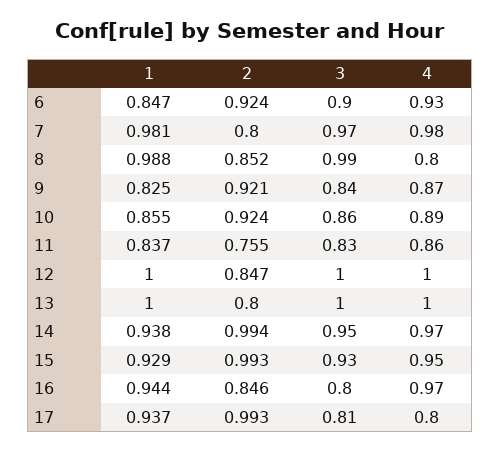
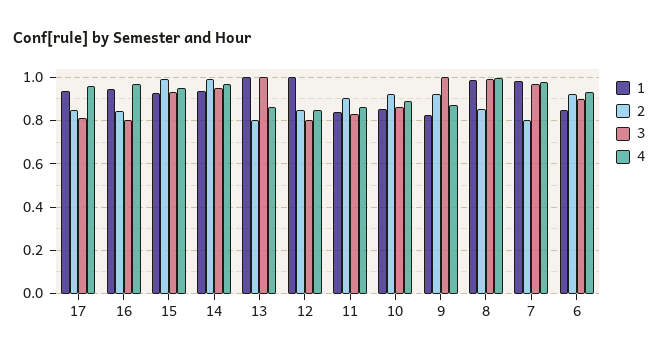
  {
    "1": {
      "6": 0.847,
      "7": 0.981,
      "8": 0.988,
      "9": 0.825,
      "10": 0.855,
      "11": 0.837,
      "12": 1,
      "13": 1,
      "14": 0.938,
      "15": 0.929,
      "16": 0.944,
      "17": 0.937
    },
    "2": {
      "6": 0.924,
      "7": 0.8,
      "8": 0.852,
      "9": 0.921,
      "10": 0.924,
-     "11": 0.755,
+     "11": 0.9,
      "12": 0.847,
      "13": 0.8,
      "14": 0.994,
      "15": 0.993,
      "16": 0.846,
-     "17": 0.993
+     "17": 0.85
    },
    "3": {
      "6": 0.9,
      "7": 0.97,
      "8": 0.99,
-     "9": 0.84,
+     "9": 1,
      "10": 0.86,
      "11": 0.83,
-     "12": 1,
+     "12": 0.8,
      "13": 1,
      "14": 0.95,
      "15": 0.93,
      "16": 0.8,
      "17": 0.81
    },
    "4": {
      "6": 0.93,
      "7": 0.98,
-     "8": 0.8,
+     "8": 1,
      "9": 0.87,
      "10": 0.89,
      "11": 0.86,
-     "12": 1,
+     "12": 0.85,
-     "13": 1,
+     "13": 0.85,
      "14": 0.97,
      "15": 0.95,
      "16": 0.97,
-     "17": 0.8
+     "17": 0.95
    }
  }

